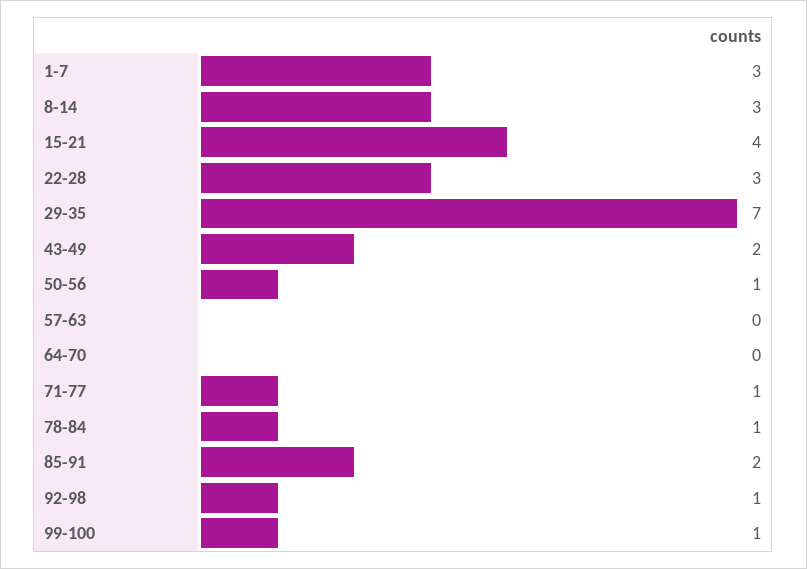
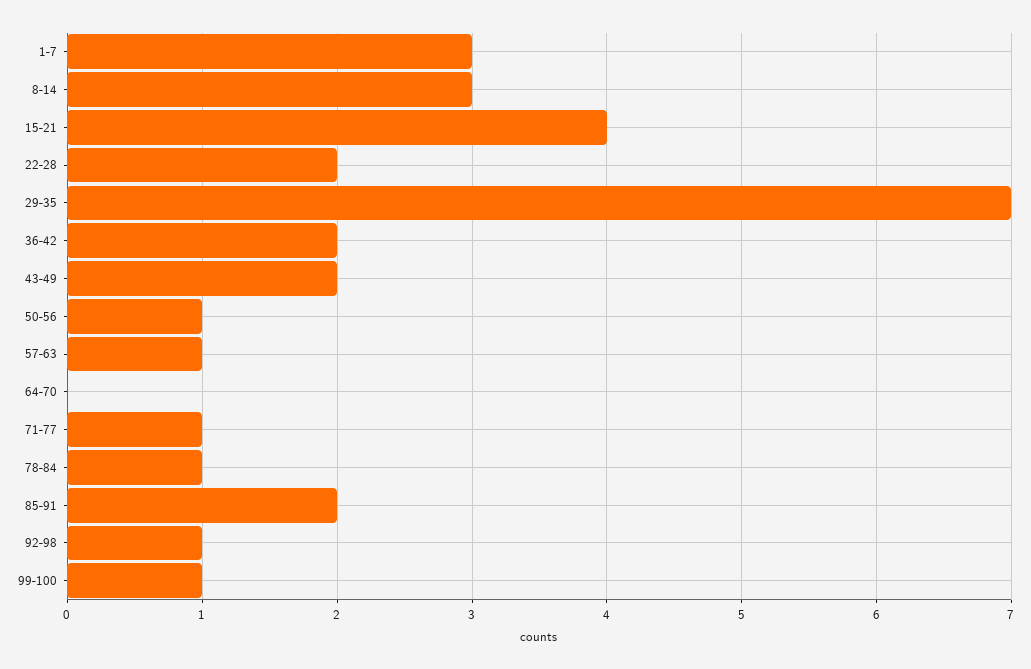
  {
    "1-7": 3,
    "8-14": 3,
    "15-21": 4,
-   "22-28": 3,
+   "22-28": 2,
    "29-35": 7,
    "43-49": 2,
    "50-56": 1,
-   "57-63": 0,
+   "57-63": 1,
    "64-70": 0,
    "71-77": 1,
    "78-84": 1,
    "85-91": 2,
    "92-98": 1,
-   "99-100": 1
+   "99-100": 1,
+   "36-42": 2
  }

